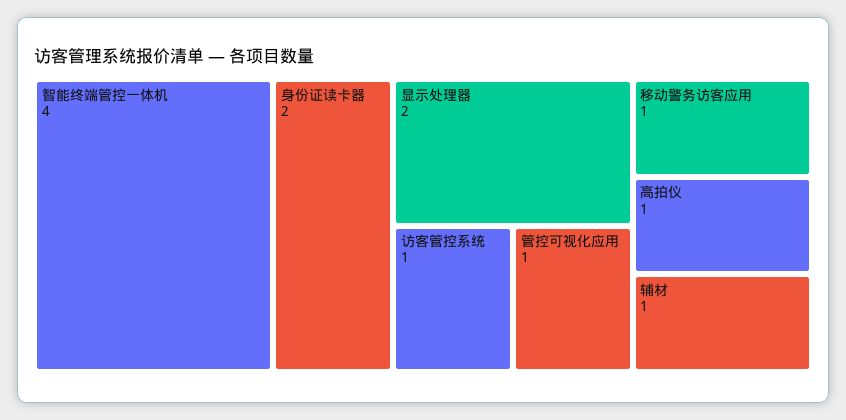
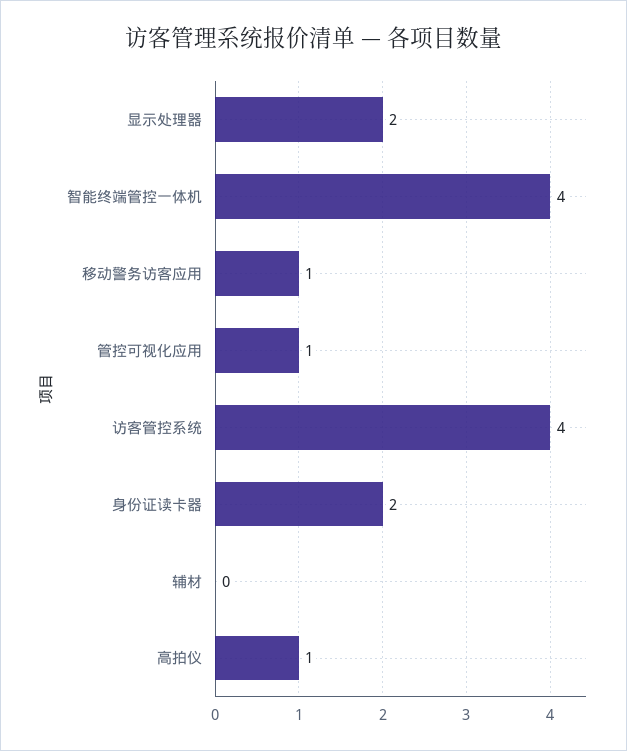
  {
    "智能终端管控一体机": 4,
    "身份证读卡器": 2,
    "显示处理器": 2,
-   "访客管控系统": 1,
+   "访客管控系统": 4,
    "管控可视化应用": 1,
    "移动警务访客应用": 1,
    "高拍仪": 1,
-   "辅材": 1
+   "辅材": 0
  }

